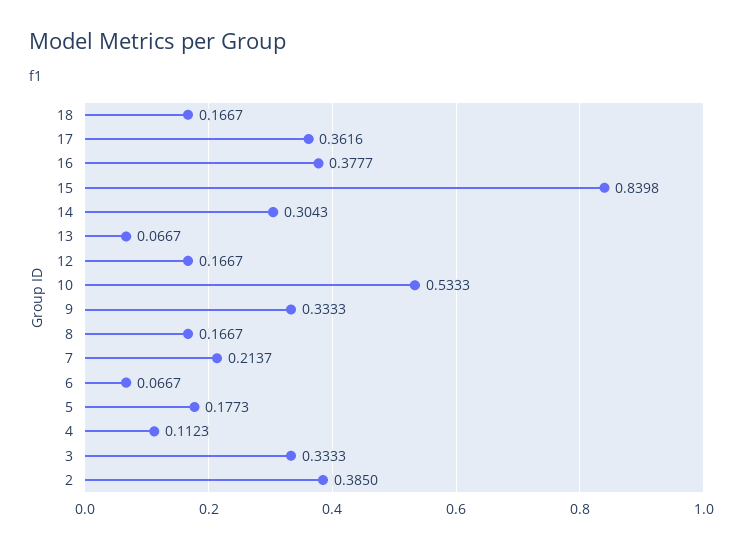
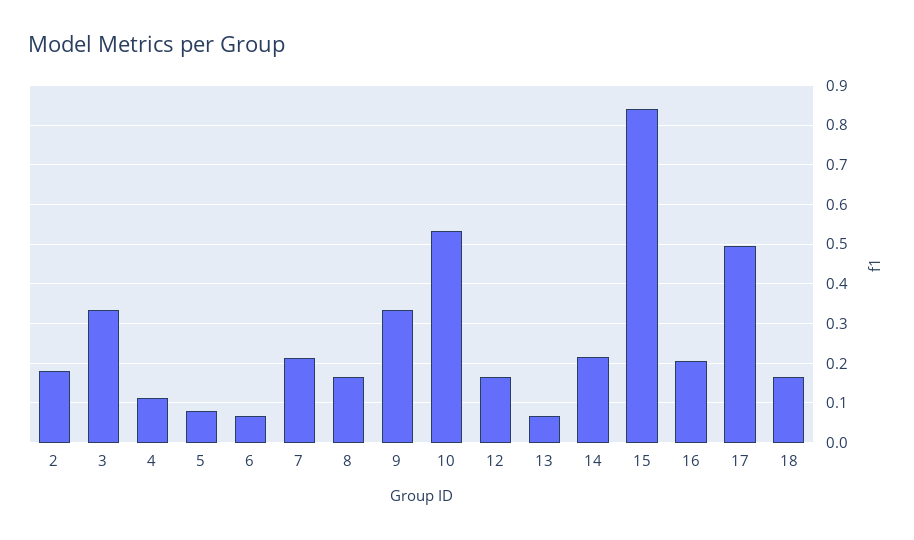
  {
    "18": 0.1667,
-   "17": 0.3616,
+   "17": 0.5,
-   "16": 0.3777,
+   "16": 0.2,
    "15": 0.8398,
-   "14": 0.3043,
+   "14": 0.22,
    "13": 0.0667,
    "12": 0.1667,
    "10": 0.5333,
    "9": 0.3333,
    "8": 0.1667,
    "7": 0.2137,
    "6": 0.0667,
-   "5": 0.1773,
+   "5": 0.08,
    "4": 0.1123,
    "3": 0.3333,
-   "2": 0.385
+   "2": 0.18
  }

